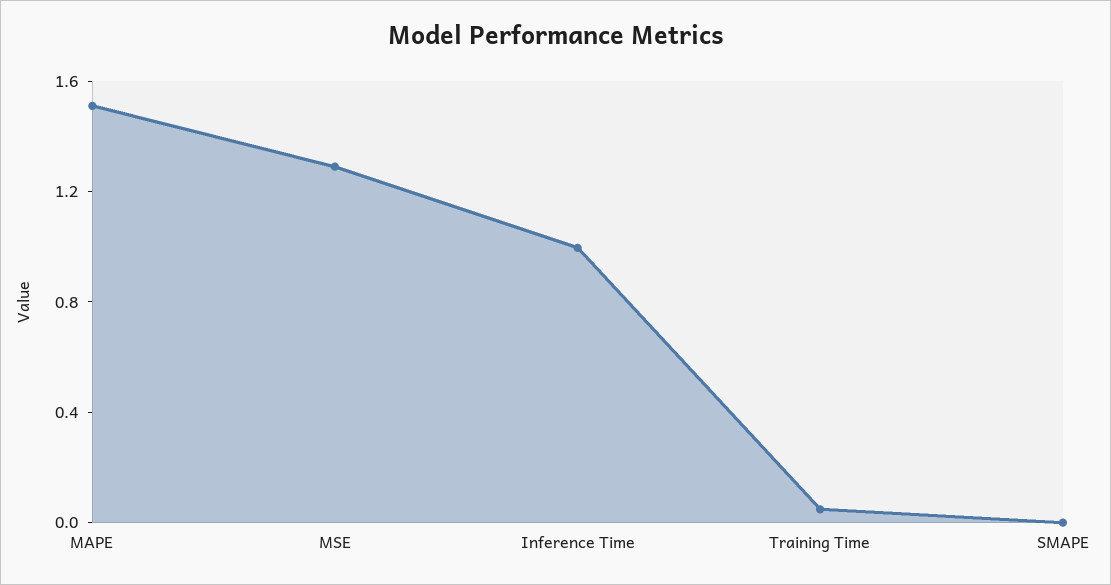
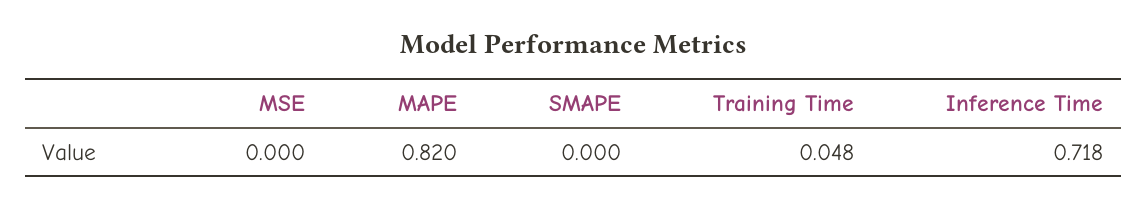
  {
-   "MAPE": 1.5,
+   "MAPE": 0.82,
-   "MSE": 1.3,
+   "MSE": 0,
-   "Inference Time": 1,
+   "Inference Time": 0.718,
    "Training Time": 0.048,
    "SMAPE": 0
  }

